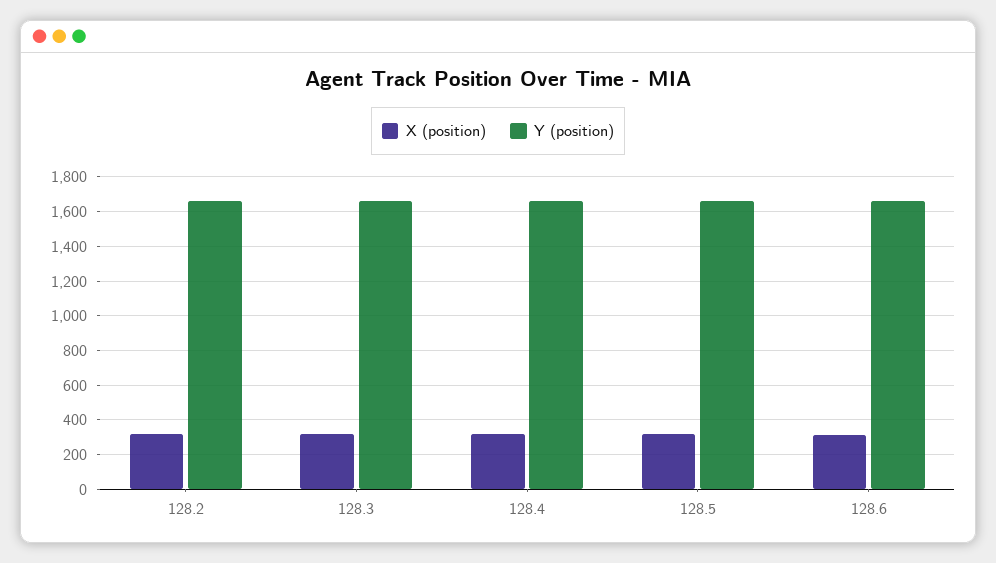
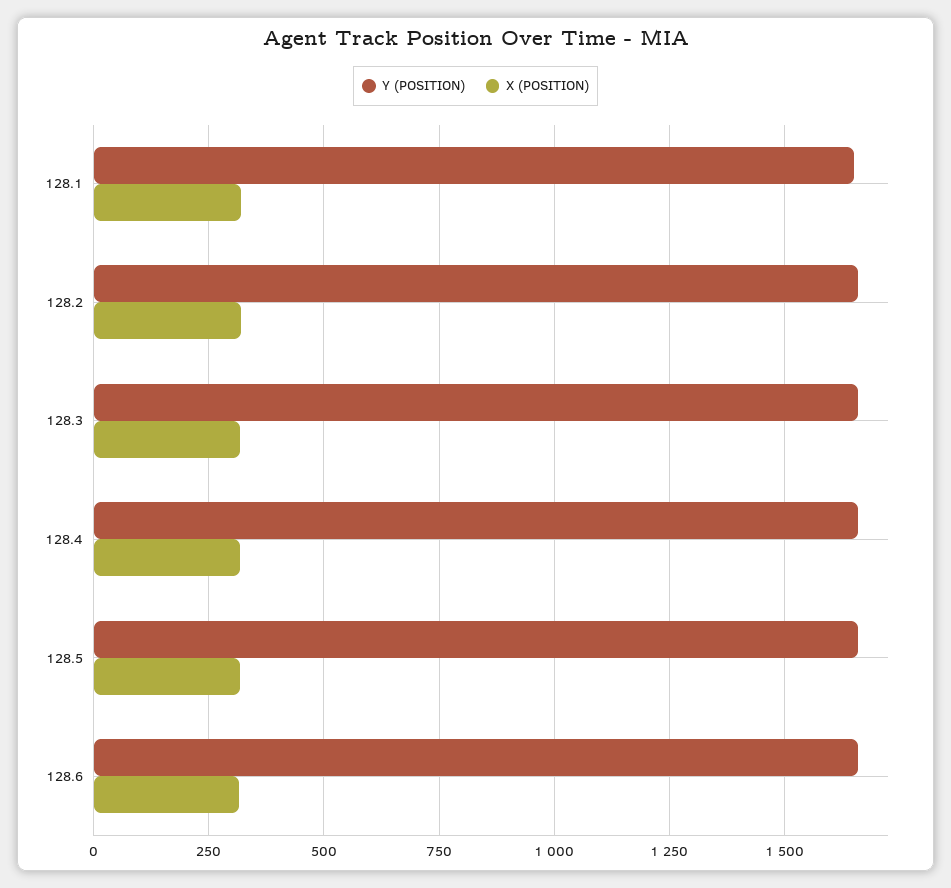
  {
    "X (position)": {
      "128.2": 325,
      "128.3": 325,
      "128.4": 325,
      "128.5": 325,
-     "128.6": 325
+     "128.6": 325,
+     "128.1": 325
    },
    "Y (position)": {
      "128.2": 1650,
      "128.3": 1650,
      "128.4": 1650,
      "128.5": 1650,
-     "128.6": 1650
+     "128.6": 1650,
+     "128.1": 1650
    }
  }

